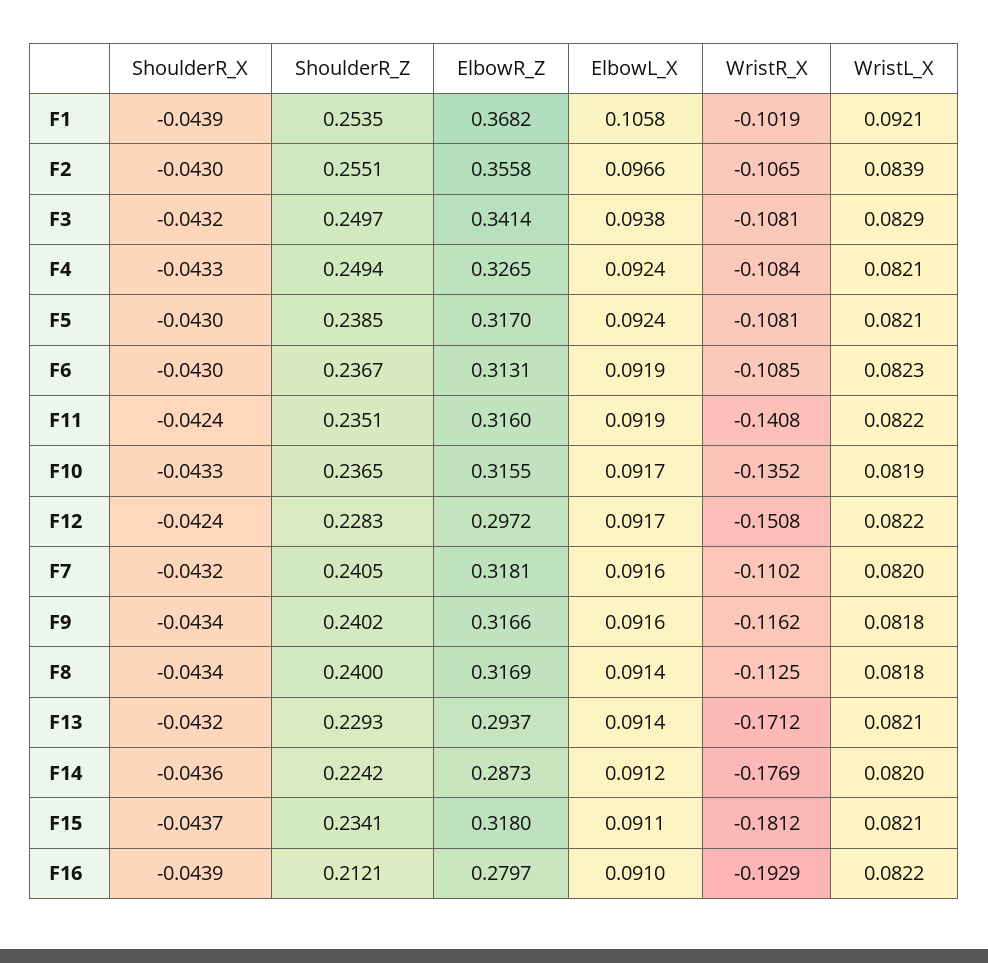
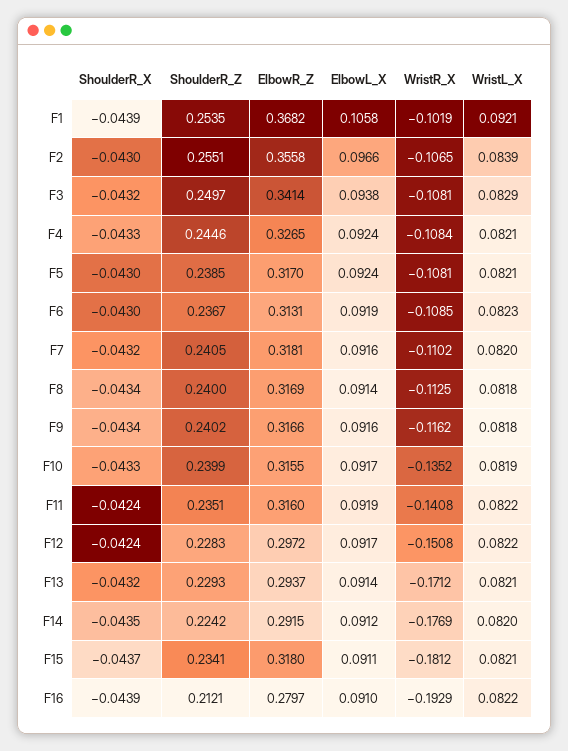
  {
    "ShoulderR_X": {
      "F1": -0.0439,
      "F2": -0.043,
      "F3": -0.0432,
      "F4": -0.0433,
      "F5": -0.043,
      "F6": -0.043,
      "F11": -0.0424,
      "F10": -0.0433,
      "F12": -0.0424,
      "F7": -0.0432,
      "F9": -0.0434,
      "F8": -0.0434,
      "F13": -0.0432,
-     "F14": -0.0436,
+     "F14": -0.0435,
      "F15": -0.0437,
      "F16": -0.0439
    },
    "ShoulderR_Z": {
      "F1": 0.2535,
      "F2": 0.2551,
      "F3": 0.2497,
-     "F4": 0.2494,
+     "F4": 0.2446,
      "F5": 0.2385,
      "F6": 0.2367,
      "F11": 0.2351,
-     "F10": 0.2365,
+     "F10": 0.2399,
      "F12": 0.2283,
      "F7": 0.2405,
      "F9": 0.2402,
      "F8": 0.24,
      "F13": 0.2293,
      "F14": 0.2242,
      "F15": 0.2341,
      "F16": 0.2121
    },
    "ElbowR_Z": {
      "F1": 0.3682,
      "F2": 0.3558,
      "F3": 0.3414,
      "F4": 0.3265,
      "F5": 0.317,
      "F6": 0.3131,
      "F11": 0.316,
      "F10": 0.3155,
      "F12": 0.2972,
      "F7": 0.3181,
      "F9": 0.3166,
      "F8": 0.3169,
      "F13": 0.2937,
-     "F14": 0.2873,
+     "F14": 0.2915,
      "F15": 0.318,
      "F16": 0.2797
    },
    "ElbowL_X": {
      "F1": 0.1058,
      "F2": 0.0966,
      "F3": 0.0938,
      "F4": 0.0924,
      "F5": 0.0924,
      "F6": 0.0919,
      "F11": 0.0919,
      "F10": 0.0917,
      "F12": 0.0917,
      "F7": 0.0916,
      "F9": 0.0916,
      "F8": 0.0914,
      "F13": 0.0914,
      "F14": 0.0912,
      "F15": 0.0911,
      "F16": 0.091
    },
    "WristR_X": {
      "F1": -0.1019,
      "F2": -0.1065,
      "F3": -0.1081,
      "F4": -0.1084,
      "F5": -0.1081,
      "F6": -0.1085,
      "F11": -0.1408,
      "F10": -0.1352,
      "F12": -0.1508,
      "F7": -0.1102,
      "F9": -0.1162,
      "F8": -0.1125,
      "F13": -0.1712,
      "F14": -0.1769,
      "F15": -0.1812,
      "F16": -0.1929
    },
    "WristL_X": {
      "F1": 0.0921,
      "F2": 0.0839,
      "F3": 0.0829,
      "F4": 0.0821,
      "F5": 0.0821,
      "F6": 0.0823,
      "F11": 0.0822,
      "F10": 0.0819,
      "F12": 0.0822,
      "F7": 0.082,
      "F9": 0.0818,
      "F8": 0.0818,
      "F13": 0.0821,
      "F14": 0.082,
      "F15": 0.0821,
      "F16": 0.0822
    }
  }

